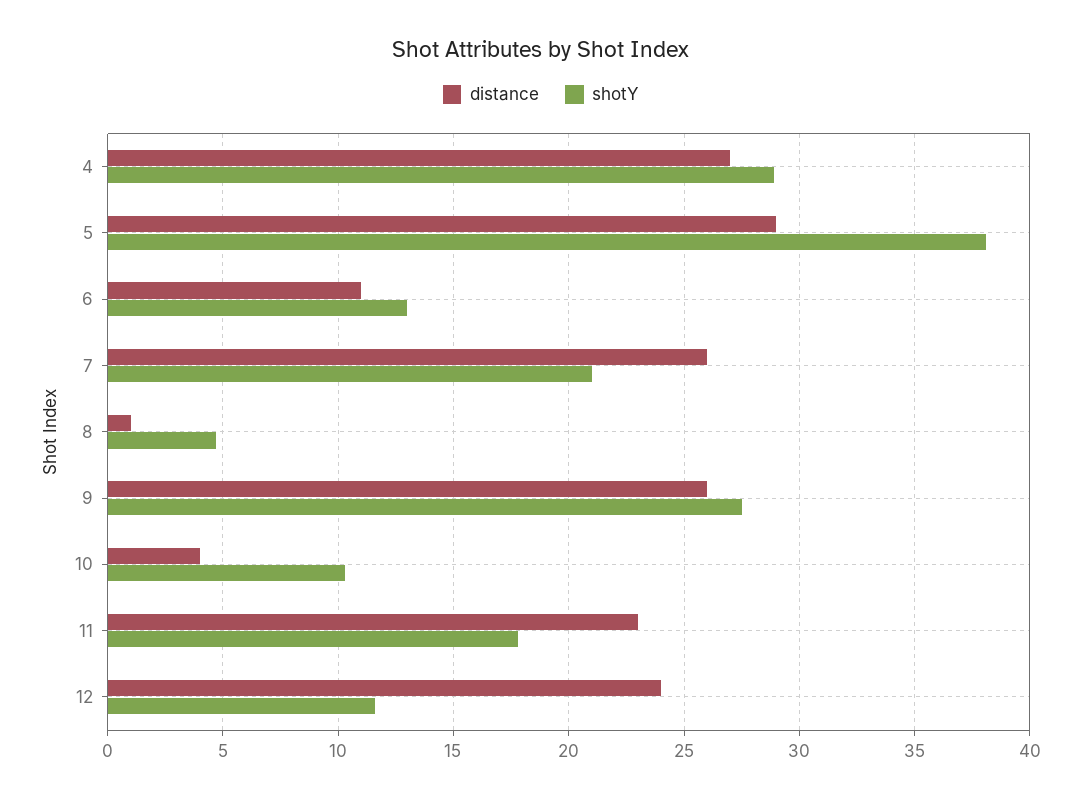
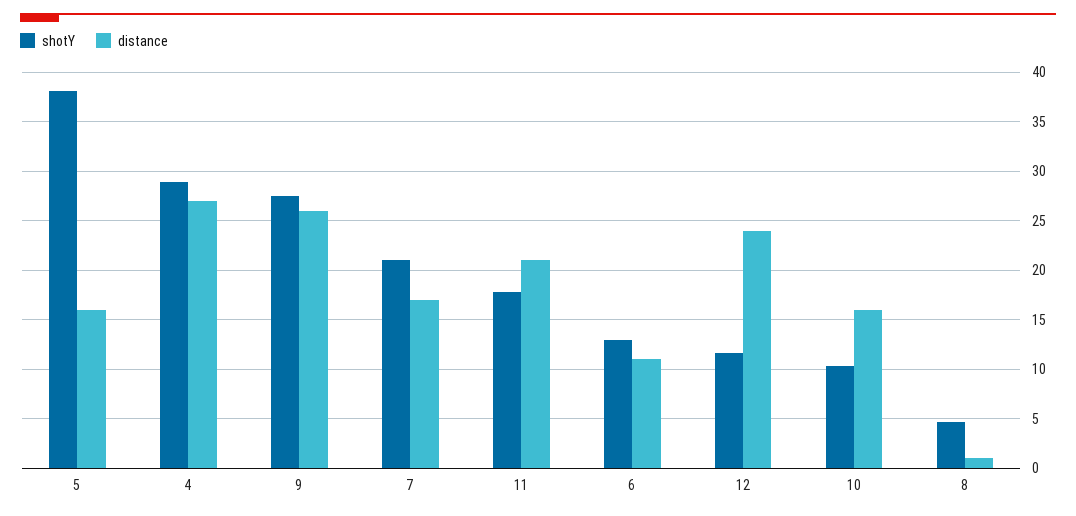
  {
    "distance": {
      "4": 27,
-     "5": 29,
+     "5": 16,
      "6": 11,
-     "7": 26,
+     "7": 17,
      "8": 1,
      "9": 26,
-     "10": 4,
+     "10": 16,
-     "11": 23,
+     "11": 21,
      "12": 24
    },
    "shotY": {
      "4": 29,
      "5": 38,
      "6": 13,
      "7": 21,
      "8": 4.5,
      "9": 27.5,
      "10": 10.5,
      "11": 18,
      "12": 11.5
    }
  }

